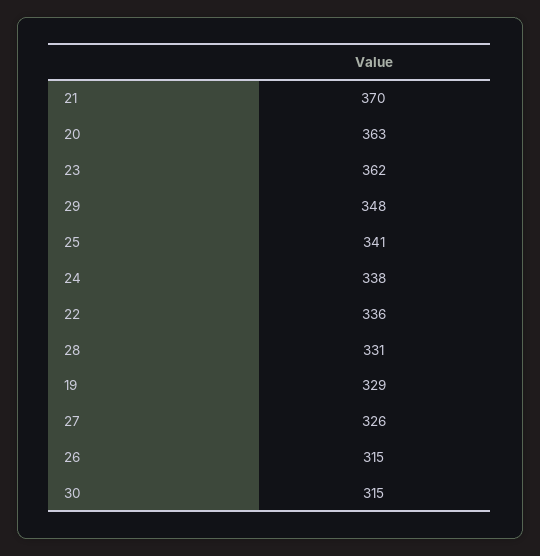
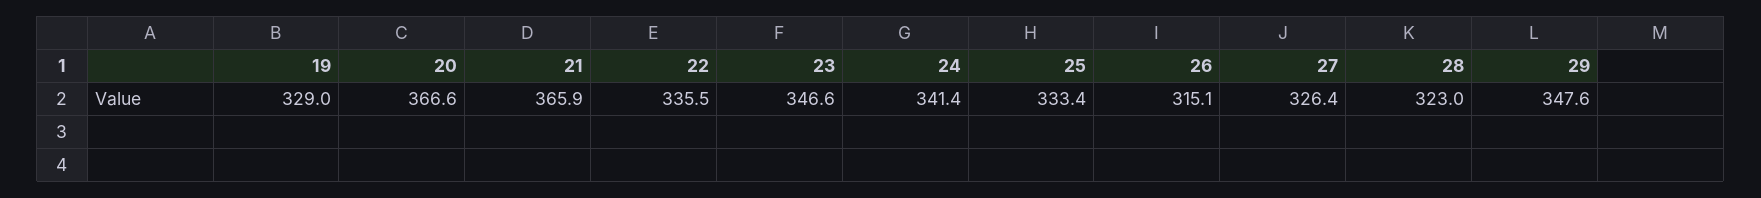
  {
-   "21": 370,
+   "21": 365.9,
-   "20": 363,
+   "20": 366.6,
-   "23": 362,
+   "23": 346.6,
    "29": 347.6,
-   "25": 341,
+   "25": 333.4,
-   "24": 338,
+   "24": 341.4,
    "22": 335.5,
-   "28": 331,
+   "28": 323,
    "19": 329,
    "27": 326.4,
-   "26": 315.1,
+   "26": 315.1
-   "30": 315
  }

